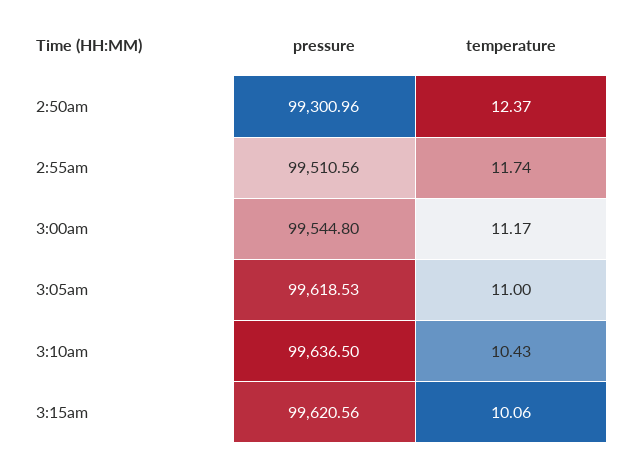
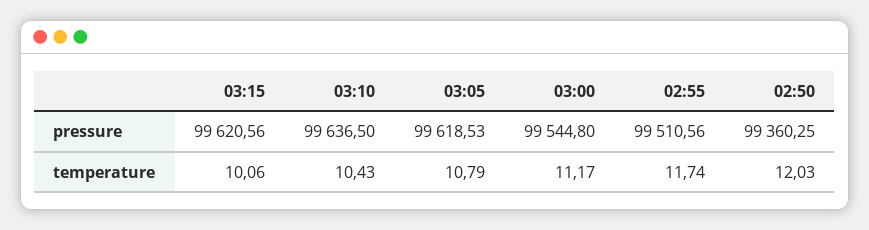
  {
    "pressure": {
-     "2:50am": 99300.96,
+     "2:50am": 99360.25,
      "2:55am": 99510.56,
      "3:00am": 99544.8,
      "3:05am": 99618.53,
      "3:10am": 99636.5,
      "3:15am": 99620.56
    },
    "temperature": {
-     "2:50am": 12.37,
+     "2:50am": 12.03,
      "2:55am": 11.74,
      "3:00am": 11.17,
-     "3:05am": 11,
+     "3:05am": 10.79,
      "3:10am": 10.43,
      "3:15am": 10.06
    }
  }

